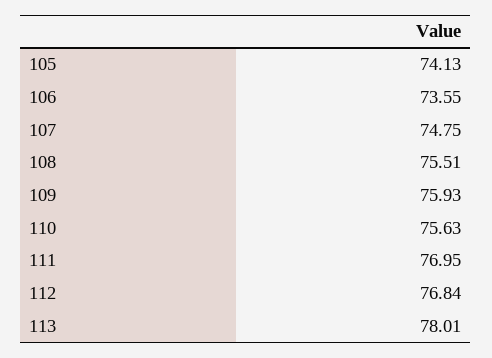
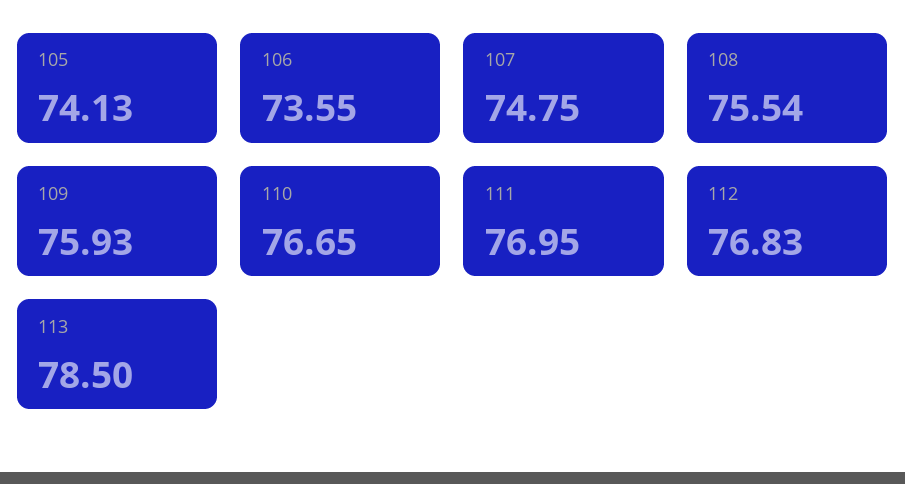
  {
    "105": 74.13,
    "106": 73.55,
    "107": 74.75,
-   "108": 75.51,
+   "108": 75.54,
    "109": 75.93,
-   "110": 75.63,
+   "110": 76.65,
    "111": 76.95,
-   "112": 76.84,
+   "112": 76.83,
-   "113": 78.01
+   "113": 78.5
  }

